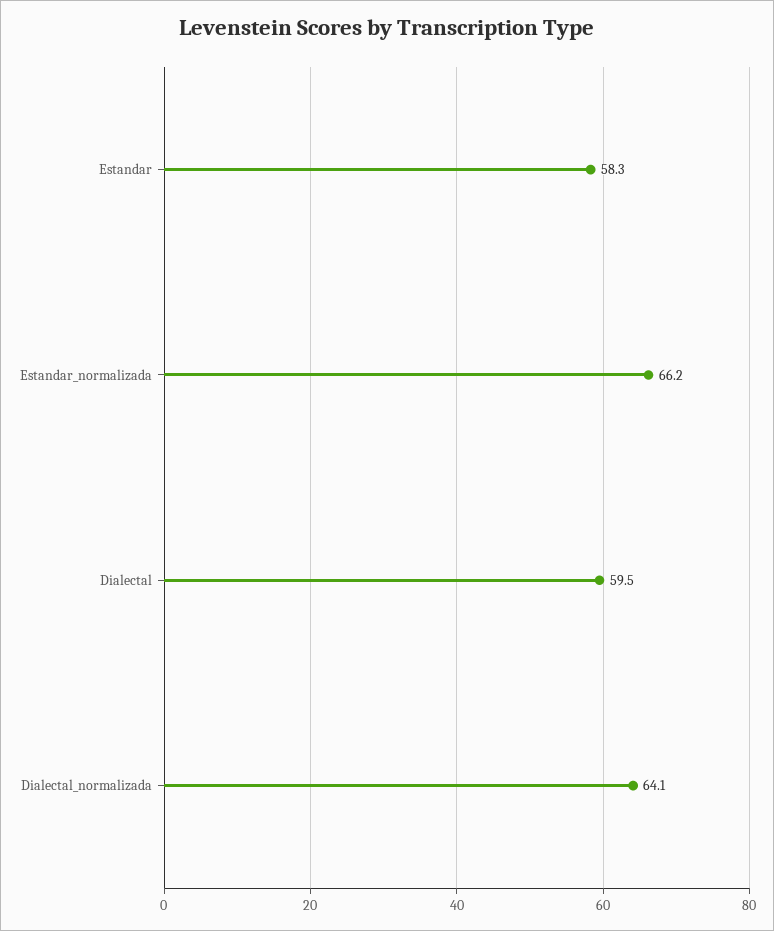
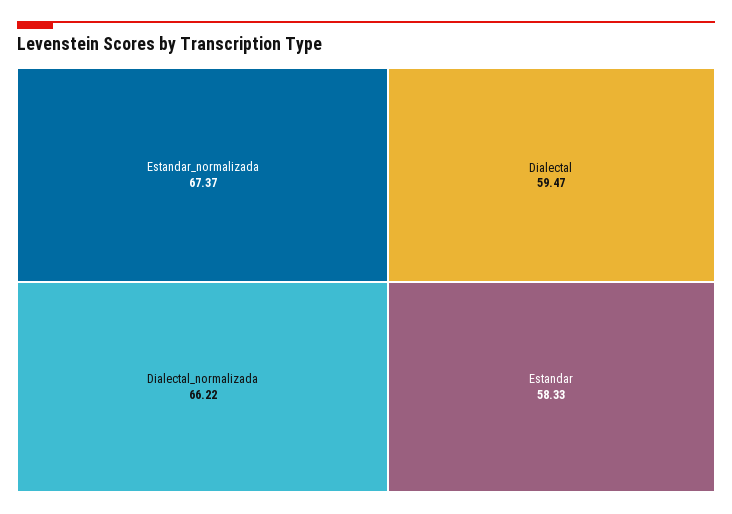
  {
    "Estandar": 58.33,
-   "Estandar_normalizada": 66.2,
+   "Estandar_normalizada": 67.37,
    "Dialectal": 59.47,
-   "Dialectal_normalizada": 64.1
+   "Dialectal_normalizada": 66.22
  }

